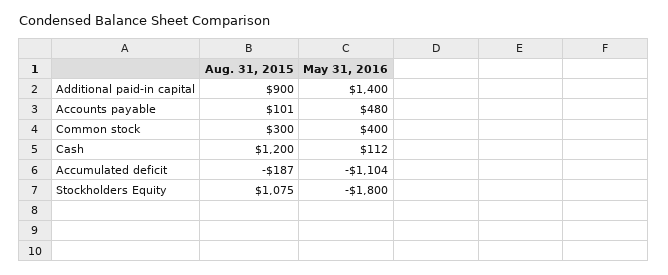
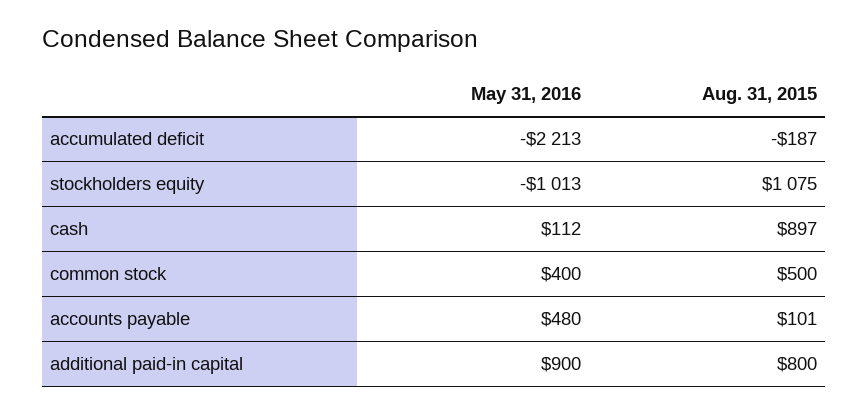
  {
    "Aug. 31, 2015": {
-     "Additional paid-in capital": 900,
+     "Additional paid-in capital": 800,
      "Accounts payable": 101,
-     "Common stock": 300,
+     "Common stock": 500,
-     "Cash": 1200,
+     "Cash": 897,
      "Accumulated deficit": -187,
      "Stockholders Equity": 1075
    },
    "May 31, 2016": {
-     "Additional paid-in capital": 1400,
+     "Additional paid-in capital": 900,
      "Accounts payable": 480,
      "Common stock": 400,
      "Cash": 112,
-     "Accumulated deficit": -1104,
+     "Accumulated deficit": -2213,
-     "Stockholders Equity": -1800
+     "Stockholders Equity": -1013
    }
  }

